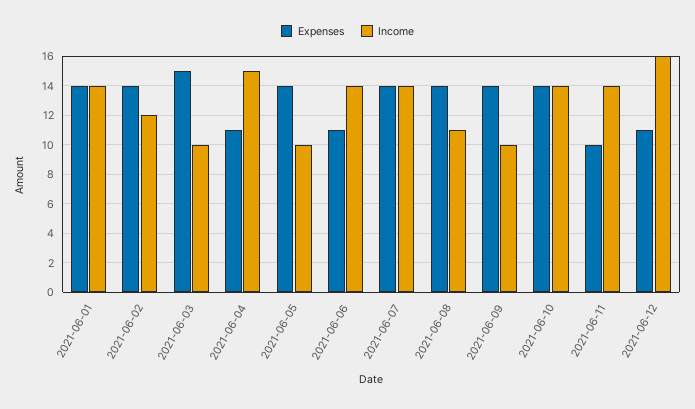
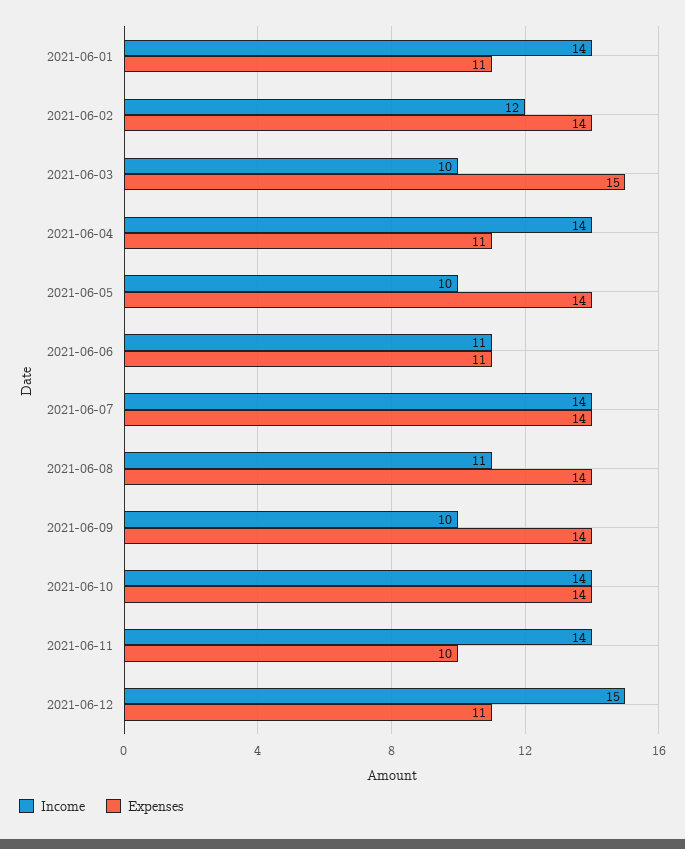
  {
    "Expenses": {
-     "2021-06-01": 14,
+     "2021-06-01": 11,
      "2021-06-02": 14,
      "2021-06-03": 15,
      "2021-06-04": 11,
      "2021-06-05": 14,
      "2021-06-06": 11,
      "2021-06-07": 14,
      "2021-06-08": 14,
      "2021-06-09": 14,
      "2021-06-10": 14,
      "2021-06-11": 10,
      "2021-06-12": 11
    },
    "Income": {
      "2021-06-01": 14,
      "2021-06-02": 12,
      "2021-06-03": 10,
-     "2021-06-04": 15,
+     "2021-06-04": 14,
      "2021-06-05": 10,
-     "2021-06-06": 14,
+     "2021-06-06": 11,
      "2021-06-07": 14,
      "2021-06-08": 11,
      "2021-06-09": 10,
      "2021-06-10": 14,
      "2021-06-11": 14,
-     "2021-06-12": 16
+     "2021-06-12": 15
    }
  }

